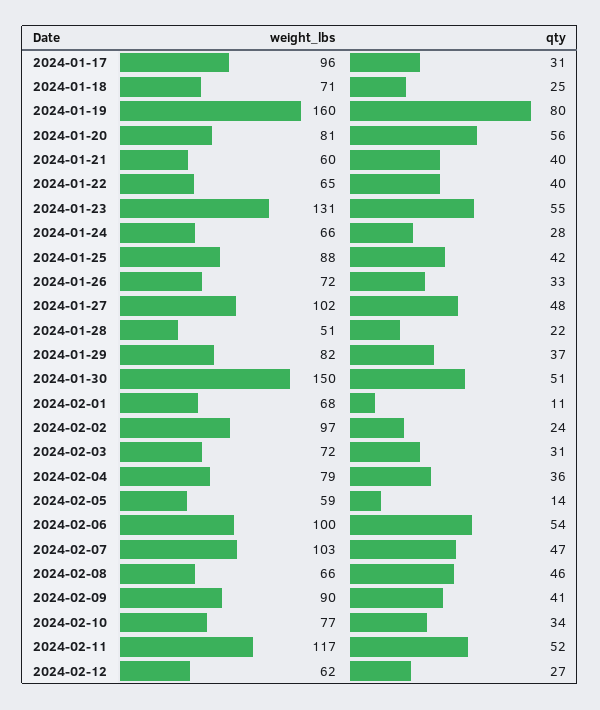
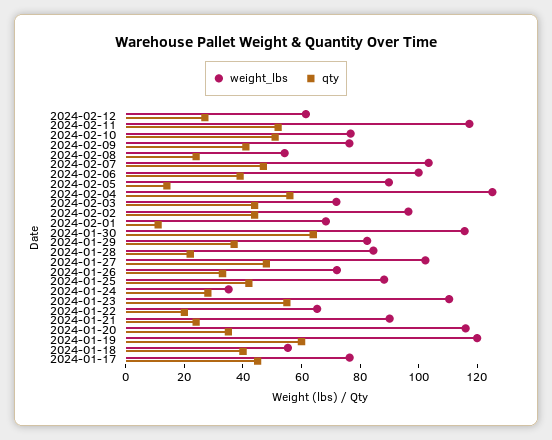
  {
    "weight_lbs": {
-     "2024-01-17": 96,
+     "2024-01-17": 75,
-     "2024-01-18": 71,
+     "2024-01-18": 55,
-     "2024-01-19": 160,
+     "2024-01-19": 120,
-     "2024-01-20": 81,
+     "2024-01-20": 115,
-     "2024-01-21": 60,
+     "2024-01-21": 90,
      "2024-01-22": 65,
-     "2024-01-23": 131,
+     "2024-01-23": 110,
-     "2024-01-24": 66,
+     "2024-01-24": 35,
      "2024-01-25": 88,
      "2024-01-26": 72,
      "2024-01-27": 102,
-     "2024-01-28": 51,
+     "2024-01-28": 85,
      "2024-01-29": 82,
-     "2024-01-30": 150,
+     "2024-01-30": 115,
      "2024-02-01": 68,
      "2024-02-02": 97,
      "2024-02-03": 72,
-     "2024-02-04": 79,
+     "2024-02-04": 125,
-     "2024-02-05": 59,
+     "2024-02-05": 90,
      "2024-02-06": 100,
      "2024-02-07": 103,
-     "2024-02-08": 66,
+     "2024-02-08": 55,
-     "2024-02-09": 90,
+     "2024-02-09": 75,
      "2024-02-10": 77,
      "2024-02-11": 117,
      "2024-02-12": 62
    },
    "qty": {
-     "2024-01-17": 31,
+     "2024-01-17": 45,
-     "2024-01-18": 25,
+     "2024-01-18": 40,
-     "2024-01-19": 80,
+     "2024-01-19": 60,
-     "2024-01-20": 56,
+     "2024-01-20": 35,
-     "2024-01-21": 40,
+     "2024-01-21": 25,
-     "2024-01-22": 40,
+     "2024-01-22": 20,
      "2024-01-23": 55,
      "2024-01-24": 28,
      "2024-01-25": 42,
      "2024-01-26": 33,
      "2024-01-27": 48,
      "2024-01-28": 22,
      "2024-01-29": 37,
-     "2024-01-30": 51,
+     "2024-01-30": 65,
      "2024-02-01": 11,
-     "2024-02-02": 24,
+     "2024-02-02": 45,
-     "2024-02-03": 31,
+     "2024-02-03": 45,
-     "2024-02-04": 36,
+     "2024-02-04": 55,
      "2024-02-05": 14,
-     "2024-02-06": 54,
+     "2024-02-06": 40,
      "2024-02-07": 47,
-     "2024-02-08": 46,
+     "2024-02-08": 25,
      "2024-02-09": 41,
-     "2024-02-10": 34,
+     "2024-02-10": 50,
      "2024-02-11": 52,
      "2024-02-12": 27
    }
  }

